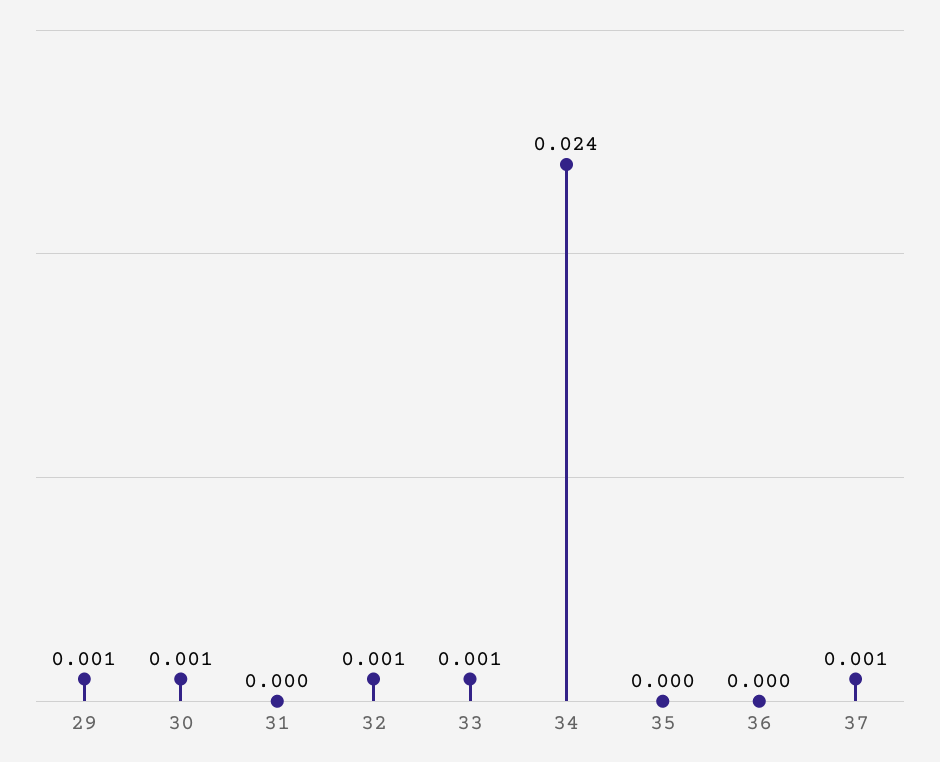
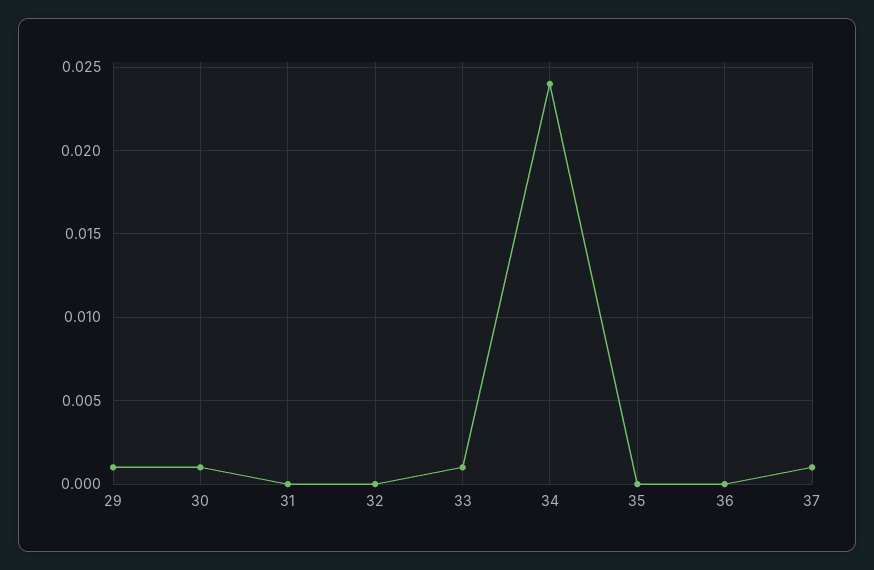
  {
    "29": 0.001,
    "30": 0.001,
    "31": 0,
-   "32": 0.001,
+   "32": 0,
    "33": 0.001,
    "34": 0.024,
    "35": 0,
    "36": 0,
    "37": 0.001
  }

